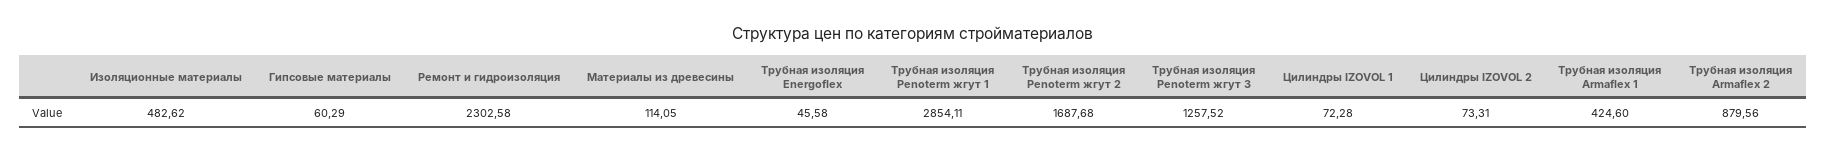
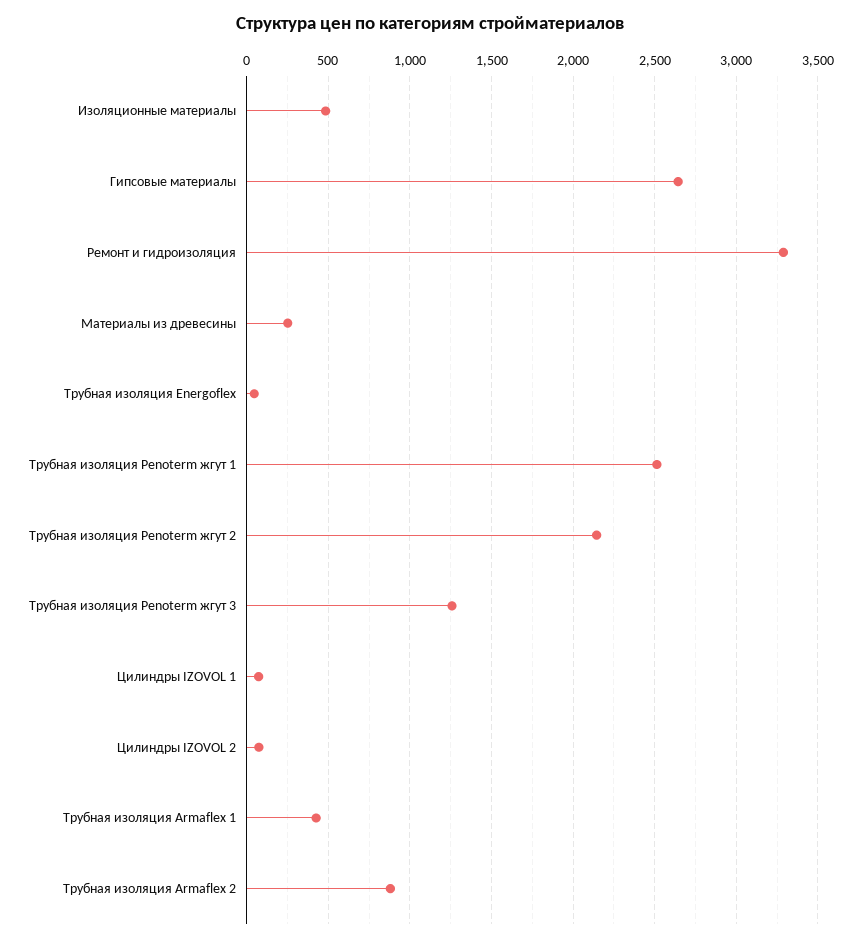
  {
    "Изоляционные материалы": 482.62,
-   "Гипсовые материалы": 60.29,
+   "Гипсовые материалы": 2650,
-   "Ремонт и гидроизоляция": 2302.58,
+   "Ремонт и гидроизоляция": 3300,
-   "Материалы из древесины": 114.05,
+   "Материалы из древесины": 250,
    "Трубная изоляция Energoflex": 45.58,
-   "Трубная изоляция Penoterm жгут 1": 2854.11,
+   "Трубная изоляция Penoterm жгут 1": 2500,
-   "Трубная изоляция Penoterm жгут 2": 1687.68,
+   "Трубная изоляция Penoterm жгут 2": 2150,
    "Трубная изоляция Penoterm жгут 3": 1257.52,
    "Цилиндры IZOVOL 1": 72.28,
    "Цилиндры IZOVOL 2": 73.31,
    "Трубная изоляция Armaflex 1": 424.6,
    "Трубная изоляция Armaflex 2": 879.56
  }

